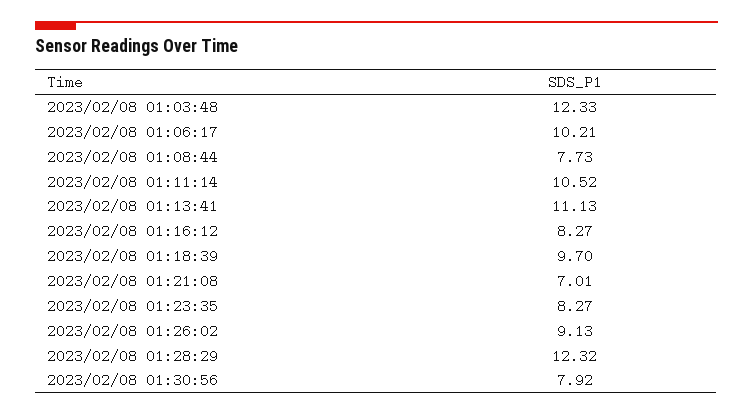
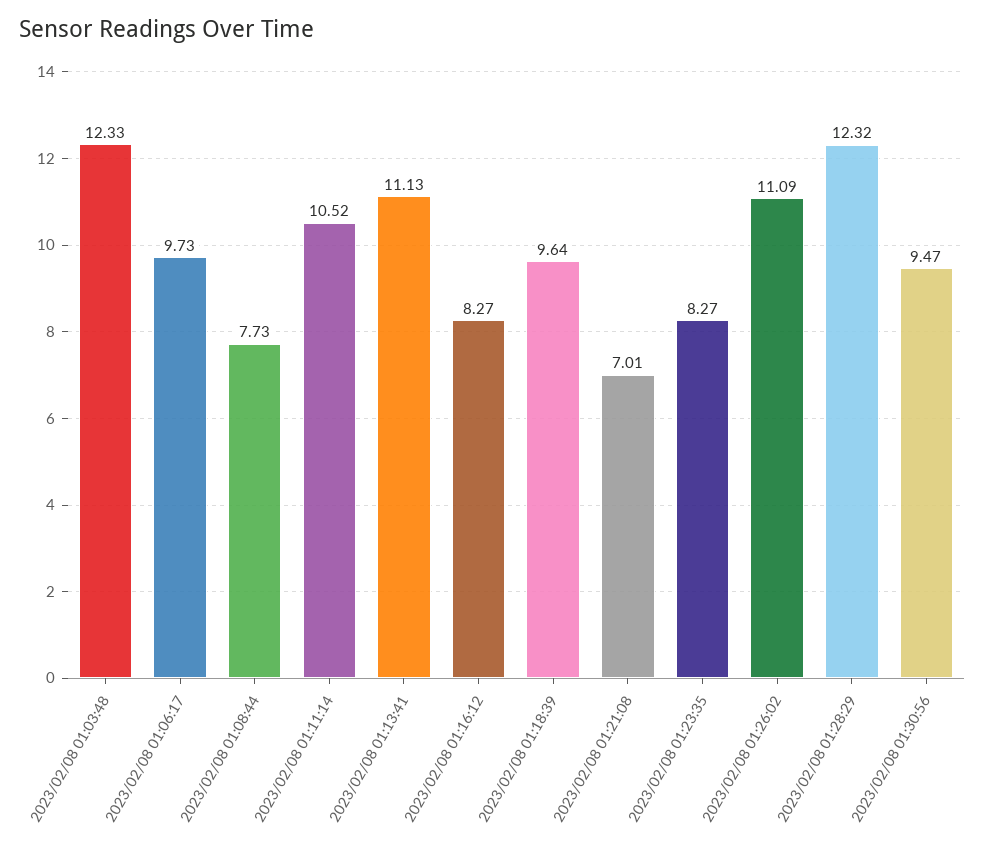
  {
    "2023/02/08 01:03:48": 12.33,
-   "2023/02/08 01:06:17": 10.21,
+   "2023/02/08 01:06:17": 9.73,
    "2023/02/08 01:08:44": 7.73,
    "2023/02/08 01:11:14": 10.52,
    "2023/02/08 01:13:41": 11.13,
    "2023/02/08 01:16:12": 8.27,
-   "2023/02/08 01:18:39": 9.7,
+   "2023/02/08 01:18:39": 9.64,
    "2023/02/08 01:21:08": 7.01,
    "2023/02/08 01:23:35": 8.27,
-   "2023/02/08 01:26:02": 9.13,
+   "2023/02/08 01:26:02": 11.09,
    "2023/02/08 01:28:29": 12.32,
-   "2023/02/08 01:30:56": 7.92
+   "2023/02/08 01:30:56": 9.47
  }

